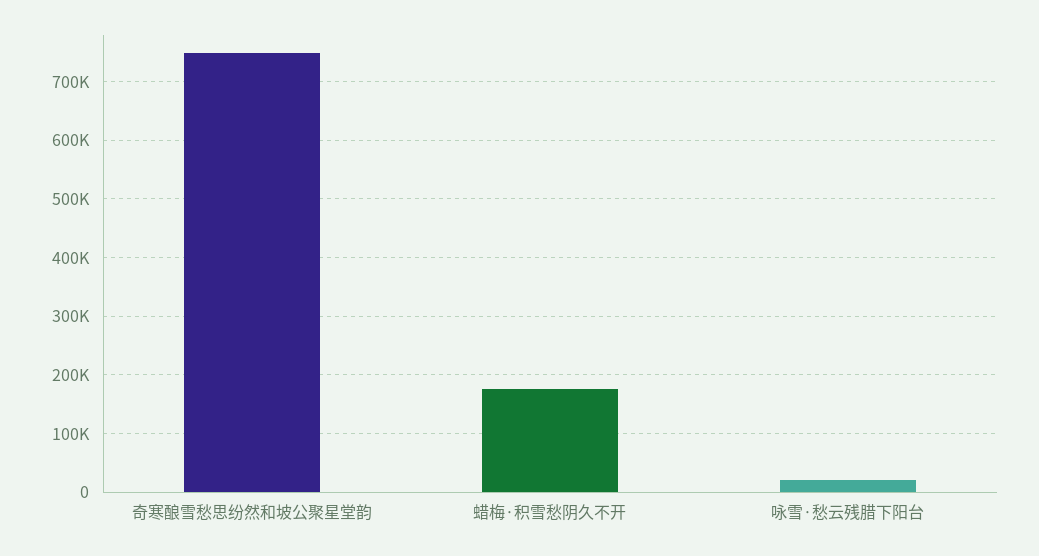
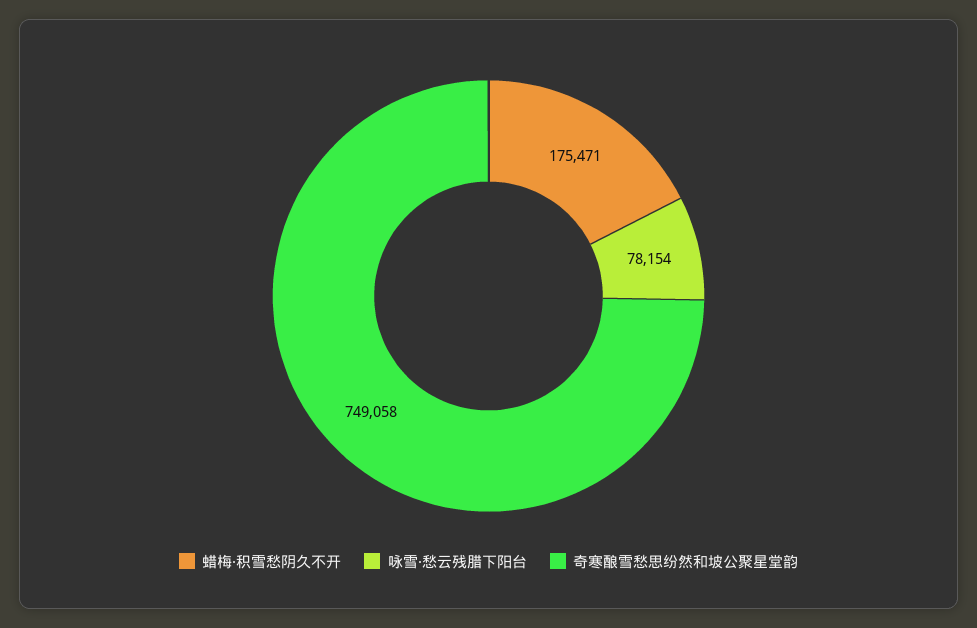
  {
    "奇寒酿雪愁思纷然和坡公聚星堂韵": 749058,
    "蜡梅·积雪愁阴久不开": 175471,
-   "咏雪·愁云残腊下阳台": 20000
+   "咏雪·愁云残腊下阳台": 78154
  }

